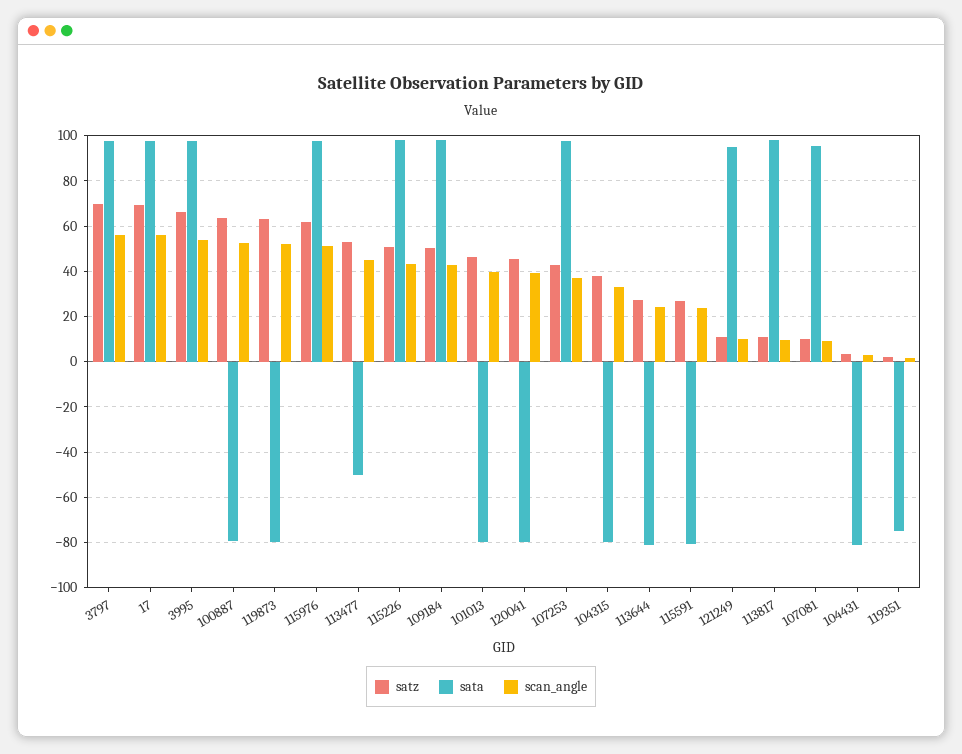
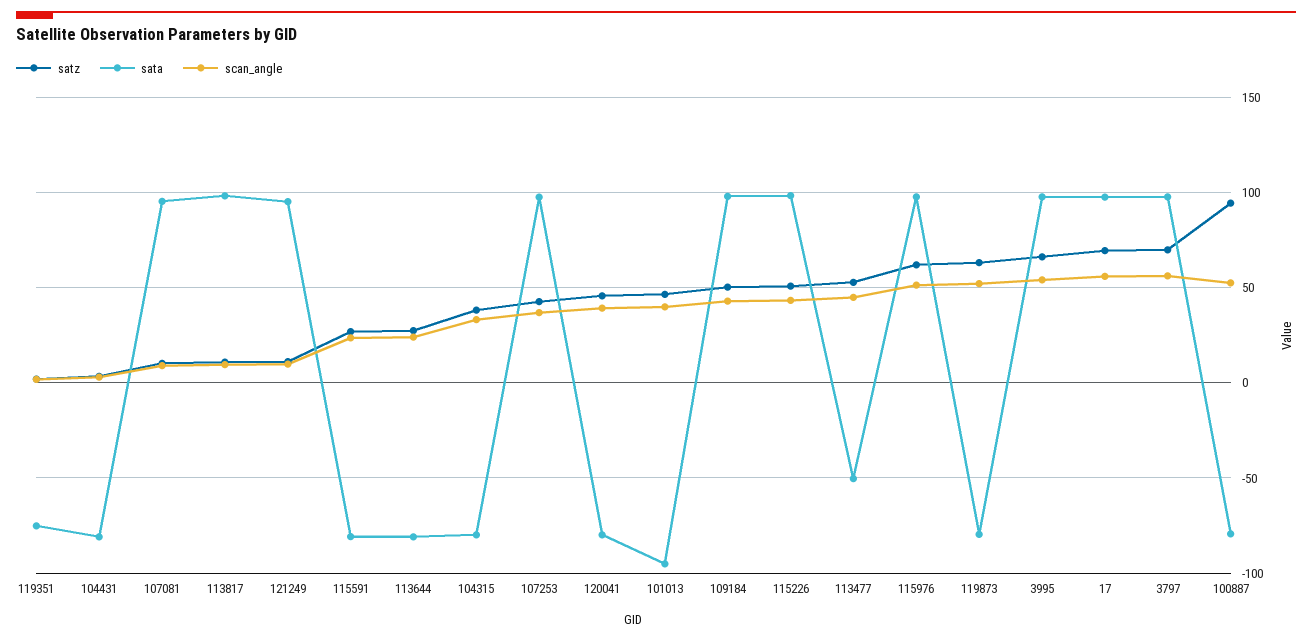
  {
    "satz": {
      "3797": 70,
      "17": 70,
      "3995": 65,
-     "100887": 65,
+     "100887": 95,
      "119873": 65,
      "115976": 60,
      "113477": 55,
      "115226": 50,
      "109184": 50,
      "101013": 45,
      "120041": 45,
      "107253": 45,
      "104315": 40,
      "113644": 25,
      "115591": 25,
      "121249": 10,
      "113817": 10,
      "107081": 10,
      "104431": 5,
      "119351": 0
    },
    "sata": {
      "3797": 100,
      "17": 100,
      "3995": 100,
      "100887": -80,
      "119873": -80,
      "115976": 100,
      "113477": -50,
      "115226": 100,
      "109184": 100,
-     "101013": -80,
+     "101013": -95,
      "120041": -80,
      "107253": 100,
      "104315": -80,
      "113644": -80,
      "115591": -80,
      "121249": 95,
      "113817": 100,
      "107081": 95,
      "104431": -80,
      "119351": -75
    },
    "scan_angle": {
      "3797": 55,
      "17": 55,
      "3995": 55,
      "100887": 50,
      "119873": 50,
      "115976": 50,
      "113477": 45,
      "115226": 45,
      "109184": 45,
      "101013": 40,
      "120041": 40,
      "107253": 35,
      "104315": 35,
      "113644": 25,
      "115591": 25,
      "121249": 10,
      "113817": 10,
      "107081": 10,
      "104431": 5,
      "119351": 0
    }
  }

